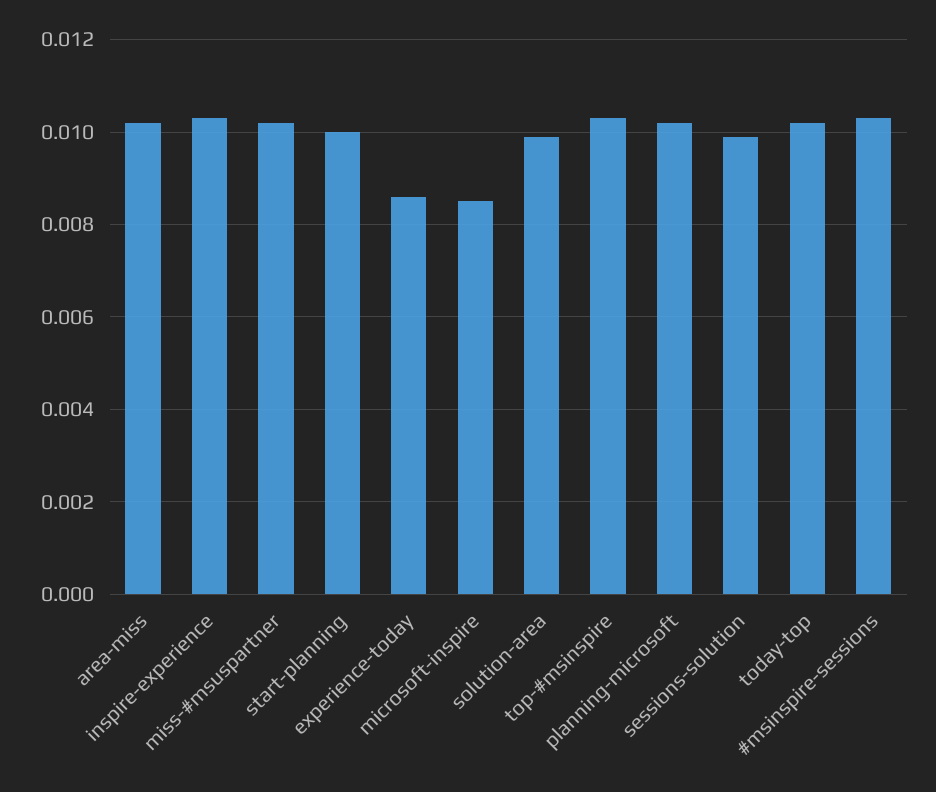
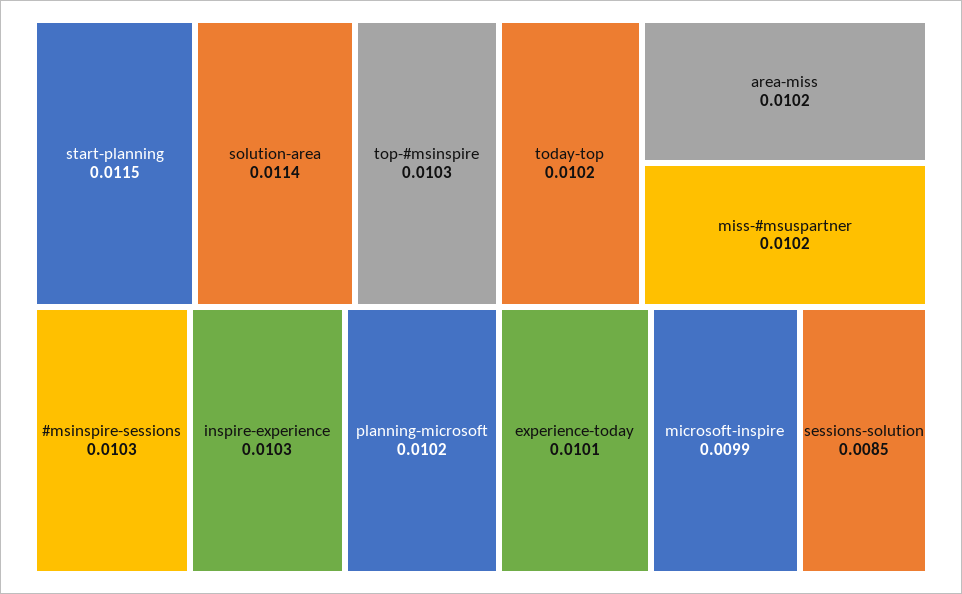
  {
    "area-miss": 0.0102,
    "inspire-experience": 0.0103,
    "miss-#msuspartner": 0.0102,
-   "start-planning": 0.01,
+   "start-planning": 0.0115,
-   "experience-today": 0.0085,
+   "experience-today": 0.0101,
-   "microsoft-inspire": 0.0085,
+   "microsoft-inspire": 0.0099,
-   "solution-area": 0.01,
+   "solution-area": 0.0114,
    "top-#msinspire": 0.0103,
    "planning-microsoft": 0.0102,
-   "sessions-solution": 0.01,
+   "sessions-solution": 0.0085,
    "today-top": 0.0102,
    "#msinspire-sessions": 0.0103
  }

